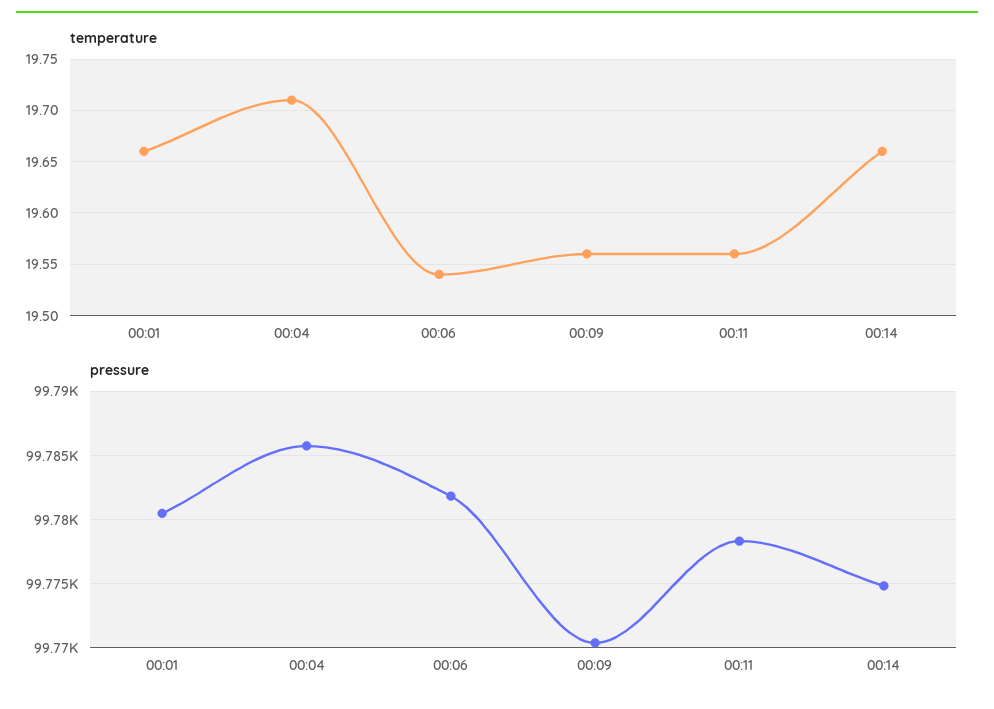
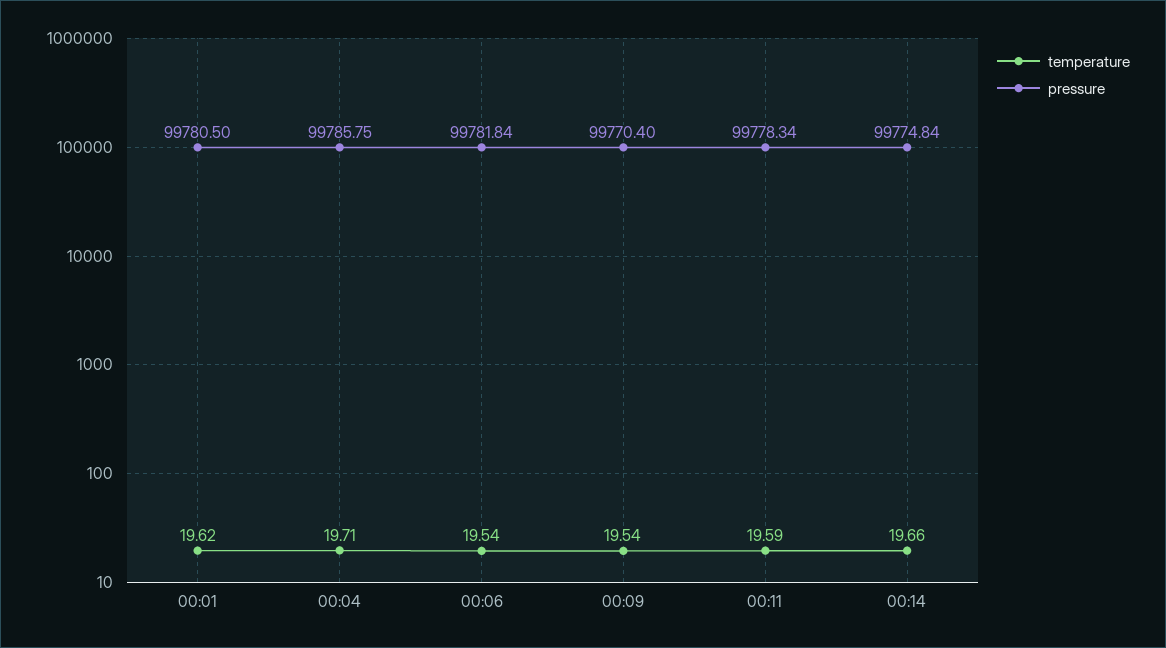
  {
    "temperature": {
-     "00:01": 19.66,
+     "00:01": 19.62,
      "00:04": 19.71,
      "00:06": 19.54,
-     "00:09": 19.56,
+     "00:09": 19.54,
-     "00:11": 19.56,
+     "00:11": 19.59,
      "00:14": 19.66
    },
    "pressure": {
      "00:01": 99780.5,
      "00:04": 99785.75,
      "00:06": 99781.84,
      "00:09": 99770.4,
      "00:11": 99778.34,
      "00:14": 99774.84
    }
  }

